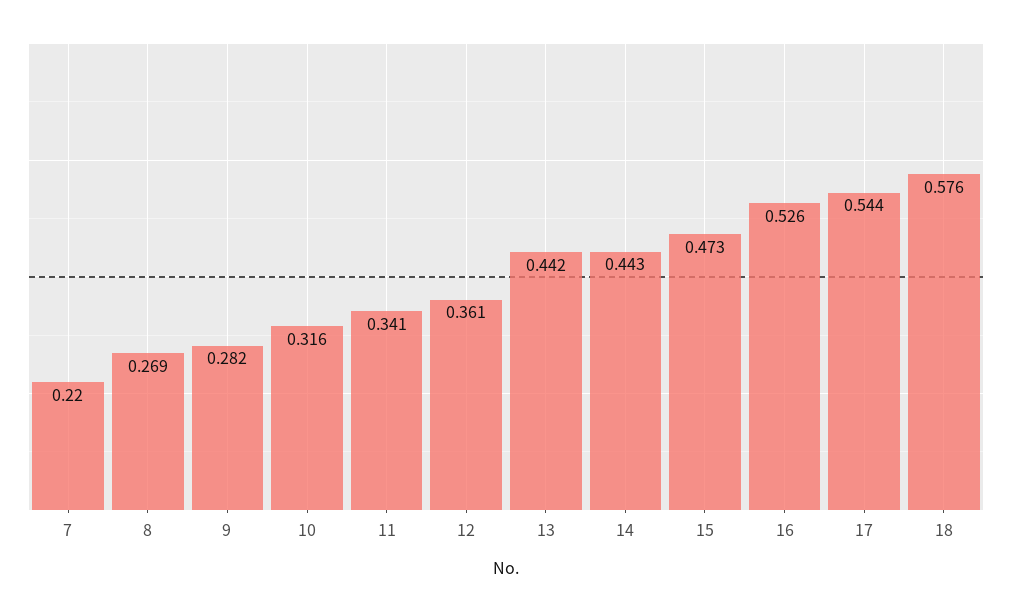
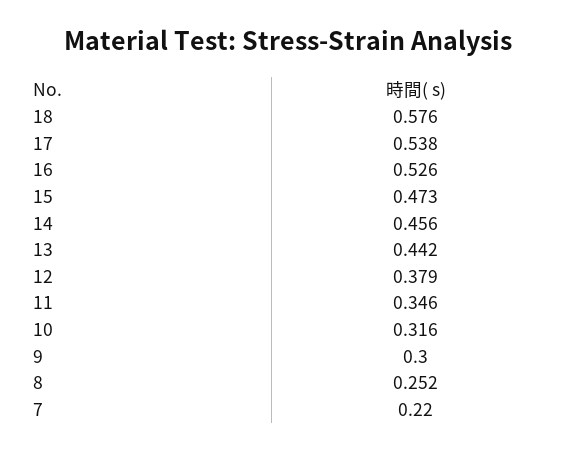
  {
    "7": 0.22,
-   "8": 0.269,
+   "8": 0.252,
-   "9": 0.282,
+   "9": 0.3,
    "10": 0.316,
-   "11": 0.341,
+   "11": 0.346,
-   "12": 0.361,
+   "12": 0.379,
    "13": 0.442,
-   "14": 0.443,
+   "14": 0.456,
    "15": 0.473,
    "16": 0.526,
-   "17": 0.544,
+   "17": 0.538,
    "18": 0.576
  }

